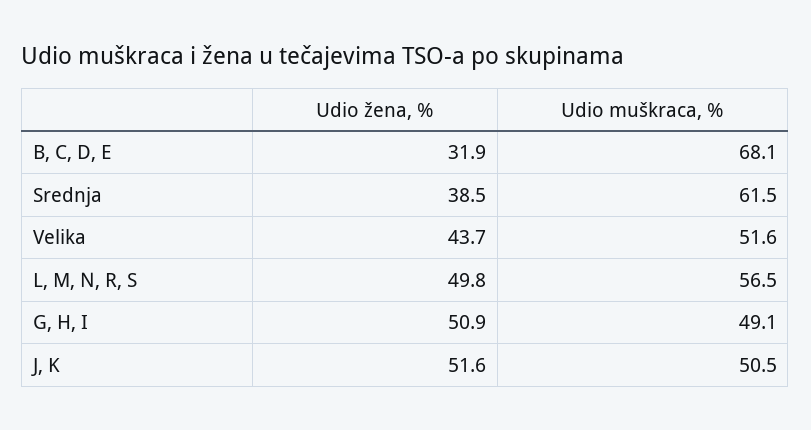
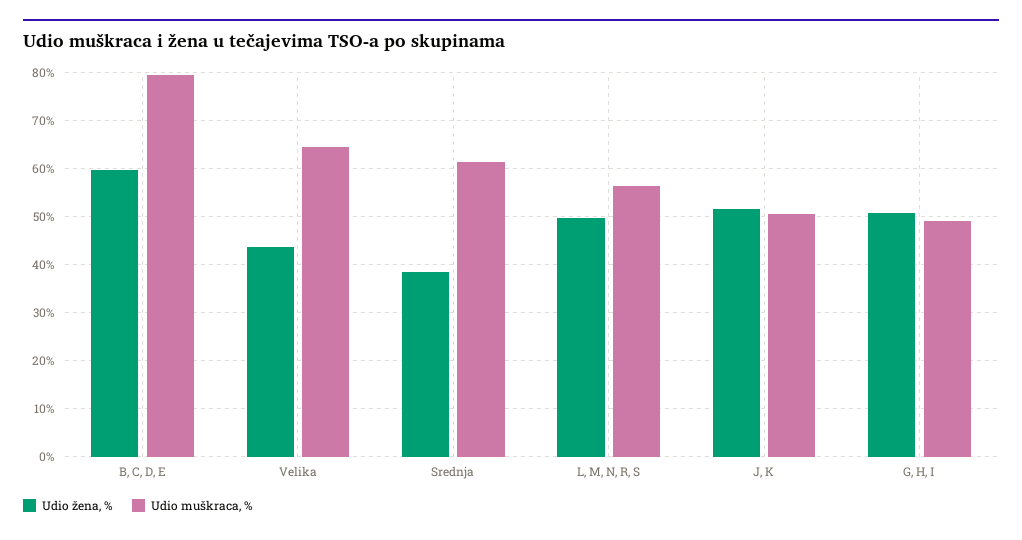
  {
    "Udio žena, %": {
-     "B, C, D, E": 31.9,
+     "B, C, D, E": 60,
      "Srednja": 38.5,
      "Velika": 43.7,
      "L, M, N, R, S": 49.8,
      "G, H, I": 50.9,
      "J, K": 51.6
    },
    "Udio muškraca, %": {
-     "B, C, D, E": 68.1,
+     "B, C, D, E": 80,
      "Srednja": 61.5,
-     "Velika": 51.6,
+     "Velika": 64,
      "L, M, N, R, S": 56.5,
      "G, H, I": 49.1,
      "J, K": 50.5
    }
  }

